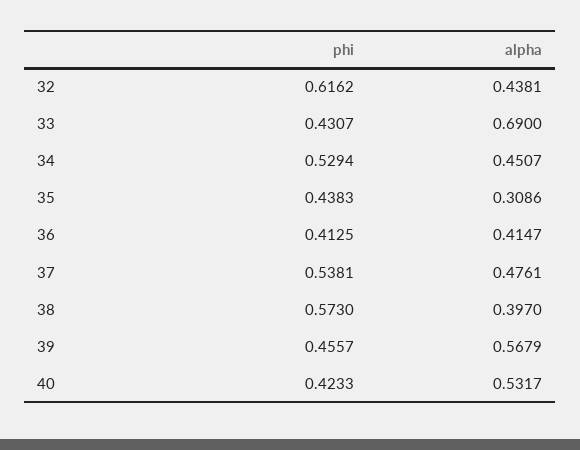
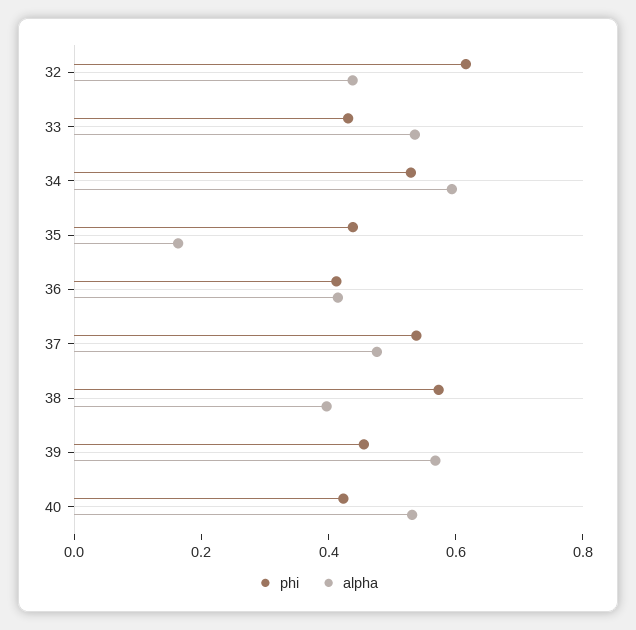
  {
    "phi": {
      "32": 0.6162,
      "33": 0.4307,
      "34": 0.5294,
      "35": 0.4383,
      "36": 0.4125,
      "37": 0.5381,
      "38": 0.573,
      "39": 0.4557,
      "40": 0.4233
    },
    "alpha": {
      "32": 0.4381,
-     "33": 0.69,
+     "33": 0.55,
-     "34": 0.4507,
+     "34": 0.6,
-     "35": 0.3086,
+     "35": 0.15,
      "36": 0.4147,
      "37": 0.4761,
      "38": 0.397,
      "39": 0.5679,
      "40": 0.5317
    }
  }

